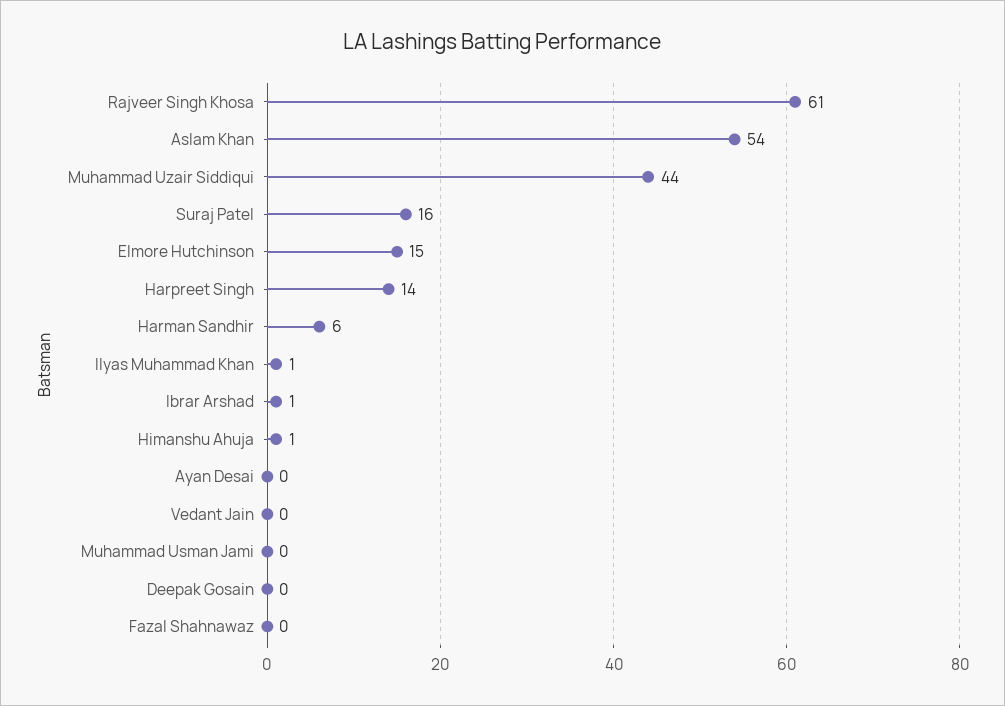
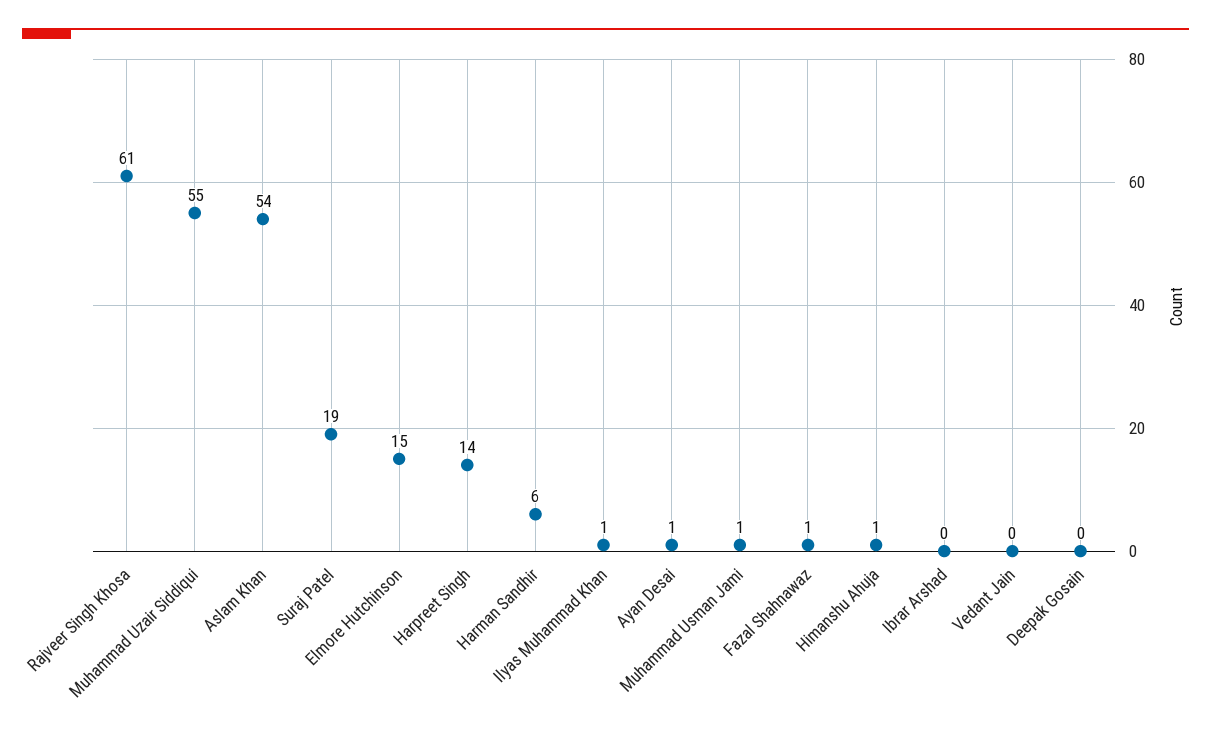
  {
    "Rajveer Singh Khosa": 61,
    "Aslam Khan": 54,
-   "Muhammad Uzair Siddiqui": 44,
+   "Muhammad Uzair Siddiqui": 55,
-   "Suraj Patel": 16,
+   "Suraj Patel": 19,
    "Elmore Hutchinson": 15,
    "Harpreet Singh": 14,
    "Harman Sandhir": 6,
    "Ilyas Muhammad Khan": 1,
-   "Ibrar Arshad": 1,
+   "Ibrar Arshad": 0,
    "Himanshu Ahuja": 1,
-   "Ayan Desai": 0,
+   "Ayan Desai": 1,
    "Vedant Jain": 0,
-   "Muhammad Usman Jami": 0,
+   "Muhammad Usman Jami": 1,
    "Deepak Gosain": 0,
-   "Fazal Shahnawaz": 0
+   "Fazal Shahnawaz": 1
  }

